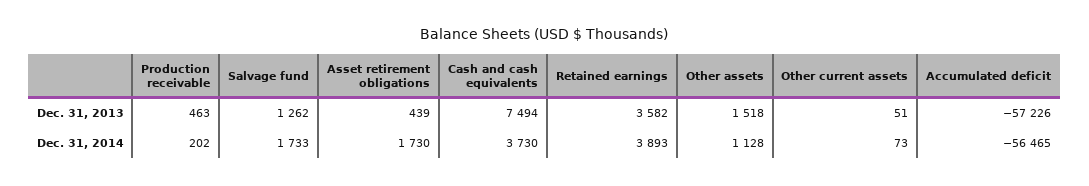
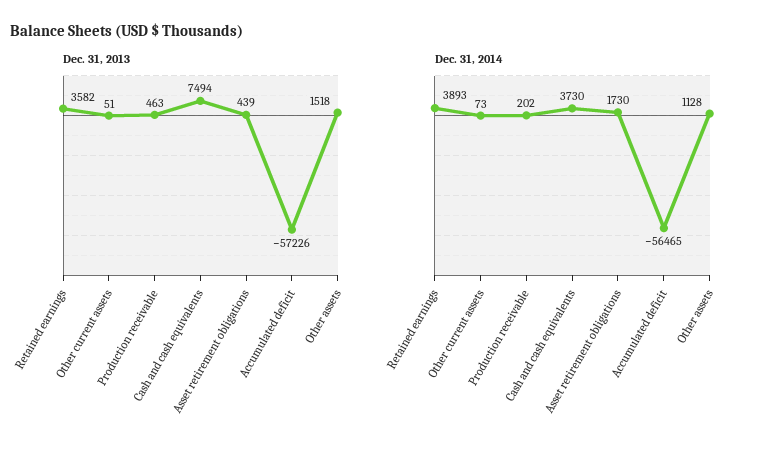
  {
    "Dec. 31, 2013": {
      "Production receivable": 463,
-     "Salvage fund": 1262,
      "Asset retirement obligations": 439,
      "Cash and cash equivalents": 7494,
      "Retained earnings": 3582,
      "Other assets": 1518,
      "Other current assets": 51,
      "Accumulated deficit": -57226
    },
    "Dec. 31, 2014": {
      "Production receivable": 202,
-     "Salvage fund": 1733,
      "Asset retirement obligations": 1730,
      "Cash and cash equivalents": 3730,
      "Retained earnings": 3893,
      "Other assets": 1128,
      "Other current assets": 73,
      "Accumulated deficit": -56465
    }
  }

